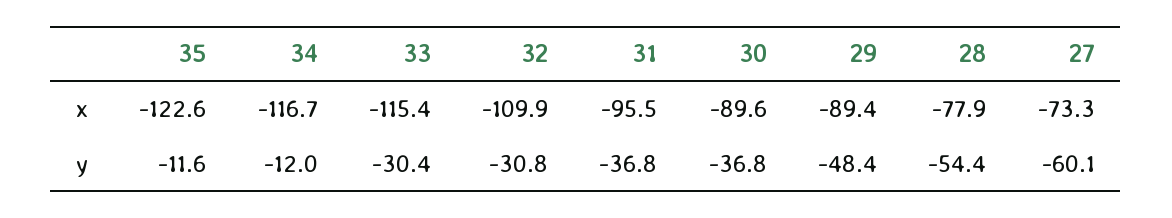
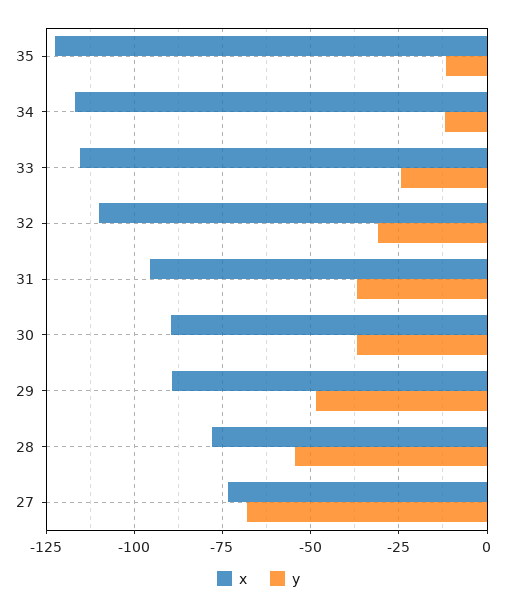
  {
    "x": {
      "35": -122.6,
      "34": -116.7,
      "33": -115.4,
      "32": -109.9,
      "31": -95.5,
      "30": -89.6,
      "29": -89.4,
      "28": -77.9,
      "27": -73.3
    },
    "y": {
      "35": -11.6,
      "34": -12,
-     "33": -30.4,
+     "33": -25,
      "32": -30.8,
      "31": -36.8,
      "30": -36.8,
      "29": -48.4,
      "28": -54.4,
-     "27": -60.1
+     "27": -67.5
    }
  }

